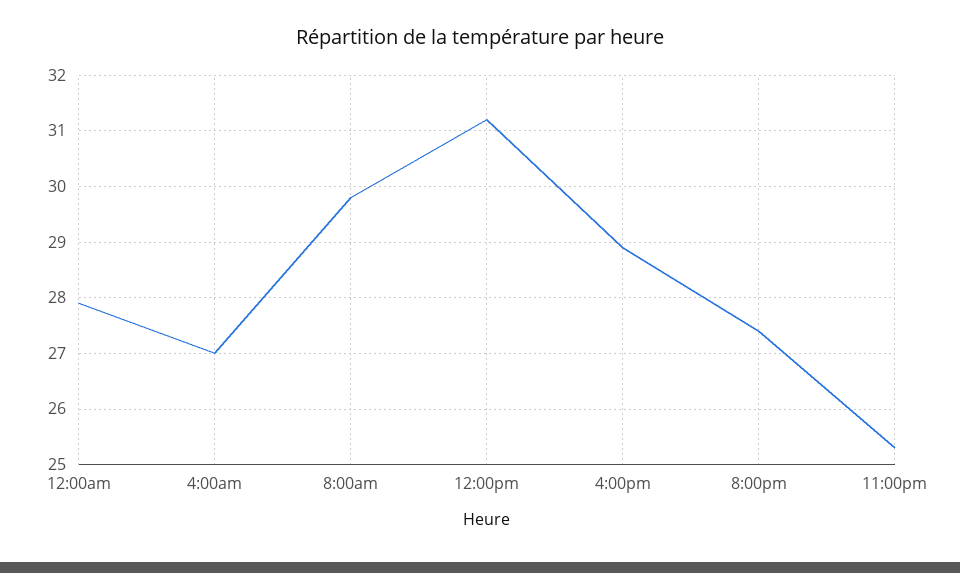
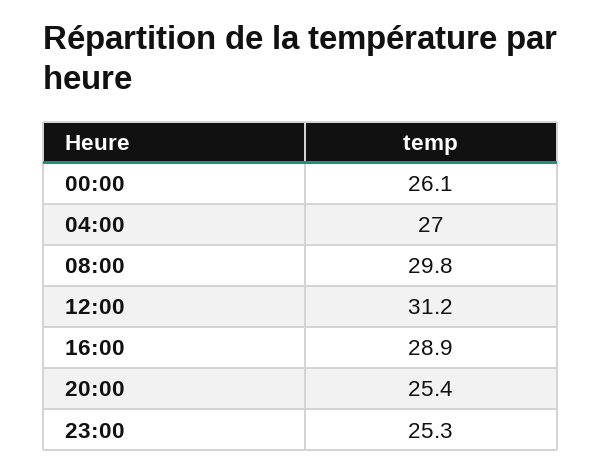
  {
-   "12:00am": 28,
+   "12:00am": 26.1,
    "4:00am": 27,
    "8:00am": 29.8,
    "12:00pm": 31.2,
    "4:00pm": 28.9,
-   "8:00pm": 27.5,
+   "8:00pm": 25.4,
    "11:00pm": 25.3
  }

